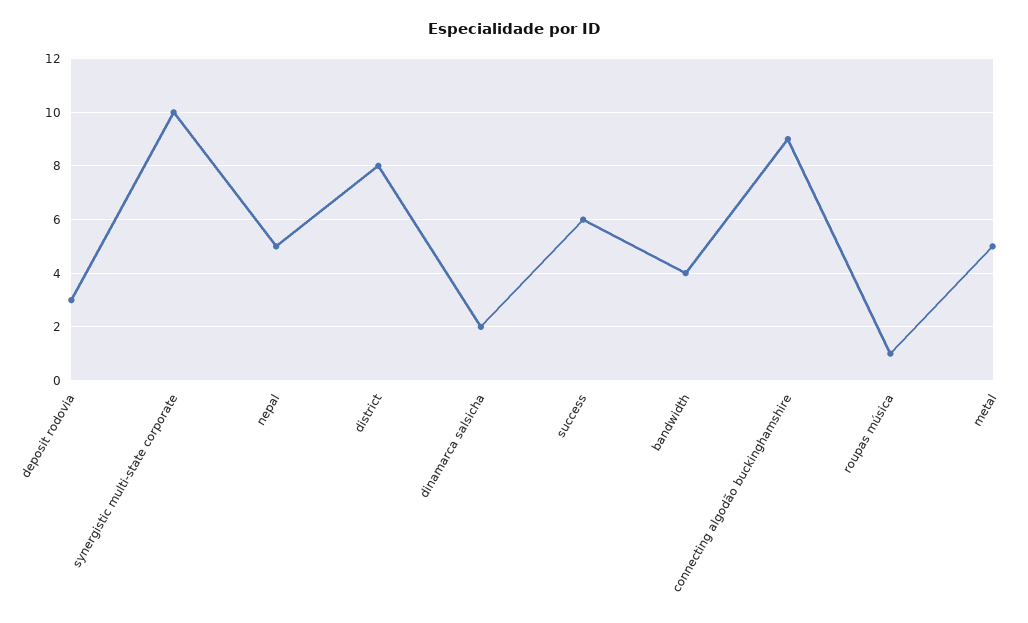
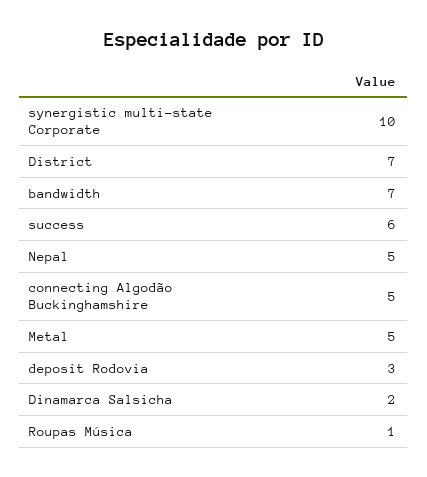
  {
    "deposit rodovia": 3,
    "synergistic multi-state corporate": 10,
    "nepal": 5,
-   "district": 8,
+   "district": 7,
    "dinamarca salsicha": 2,
    "success": 6,
-   "bandwidth": 4,
+   "bandwidth": 7,
-   "connecting algodão buckinghamshire": 9,
+   "connecting algodão buckinghamshire": 5,
    "roupas música": 1,
    "metal": 5
  }

